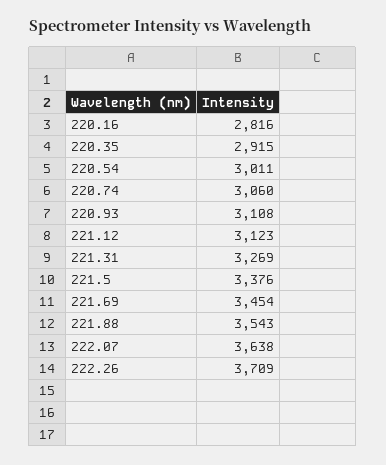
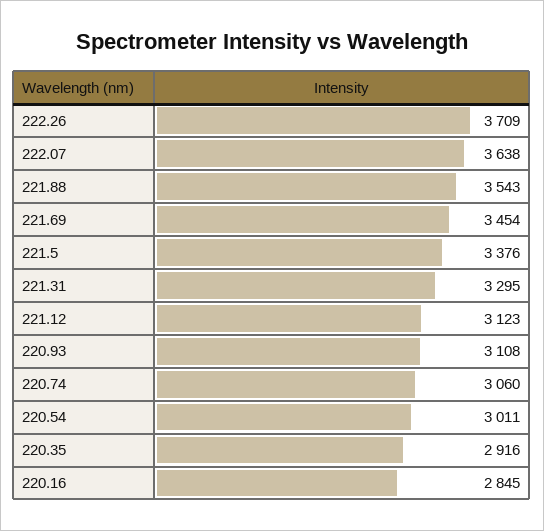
  {
-   "220.16": 2816,
+   "220.16": 2845,
-   "220.35": 2915,
+   "220.35": 2916,
    "220.54": 3011,
    "220.74": 3060,
    "220.93": 3108,
    "221.12": 3123,
-   "221.31": 3269,
+   "221.31": 3295,
    "221.5": 3376,
    "221.69": 3454,
    "221.88": 3543,
    "222.07": 3638,
    "222.26": 3709
  }

